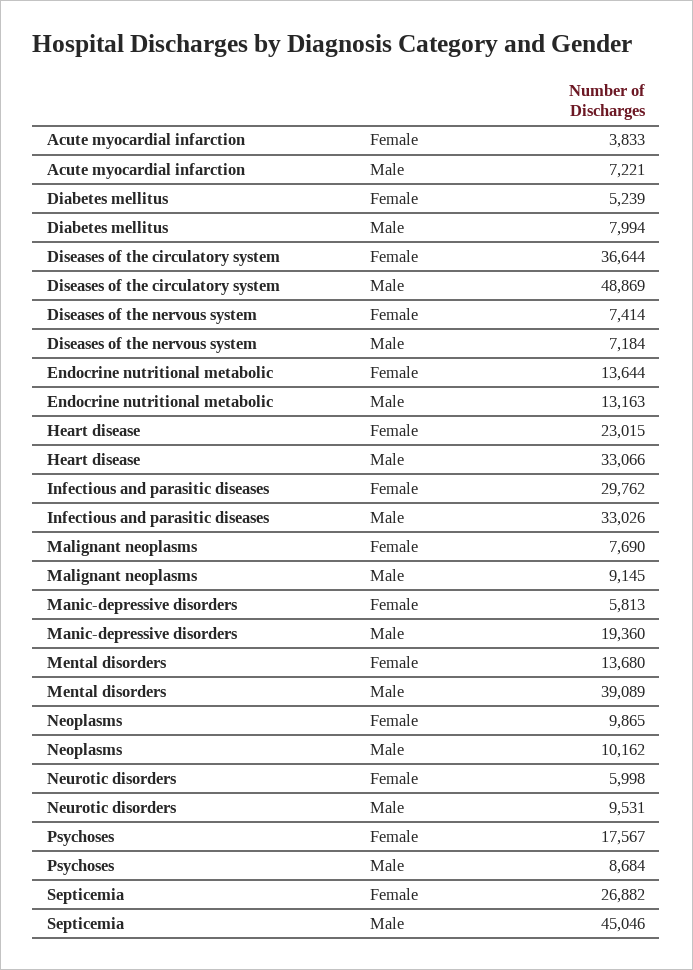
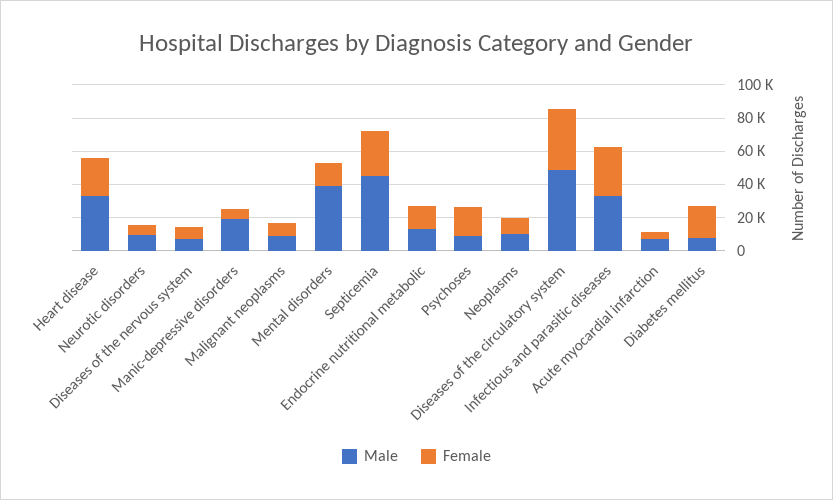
  {
    "Female": {
      "Acute myocardial infarction": 3833,
-     "Diabetes mellitus": 5239,
+     "Diabetes mellitus": 20000,
      "Diseases of the circulatory system": 36644,
      "Diseases of the nervous system": 7414,
      "Endocrine nutritional metabolic": 13644,
      "Heart disease": 23015,
      "Infectious and parasitic diseases": 29762,
      "Malignant neoplasms": 7690,
      "Manic-depressive disorders": 5813,
      "Mental disorders": 13680,
      "Neoplasms": 9865,
      "Neurotic disorders": 5998,
      "Psychoses": 17567,
      "Septicemia": 26882
    },
    "Male": {
      "Acute myocardial infarction": 7221,
      "Diabetes mellitus": 7994,
      "Diseases of the circulatory system": 48869,
      "Diseases of the nervous system": 7184,
      "Endocrine nutritional metabolic": 13163,
      "Heart disease": 33066,
      "Infectious and parasitic diseases": 33026,
      "Malignant neoplasms": 9145,
      "Manic-depressive disorders": 19360,
      "Mental disorders": 39089,
      "Neoplasms": 10162,
      "Neurotic disorders": 9531,
      "Psychoses": 8684,
      "Septicemia": 45046
    }
  }

